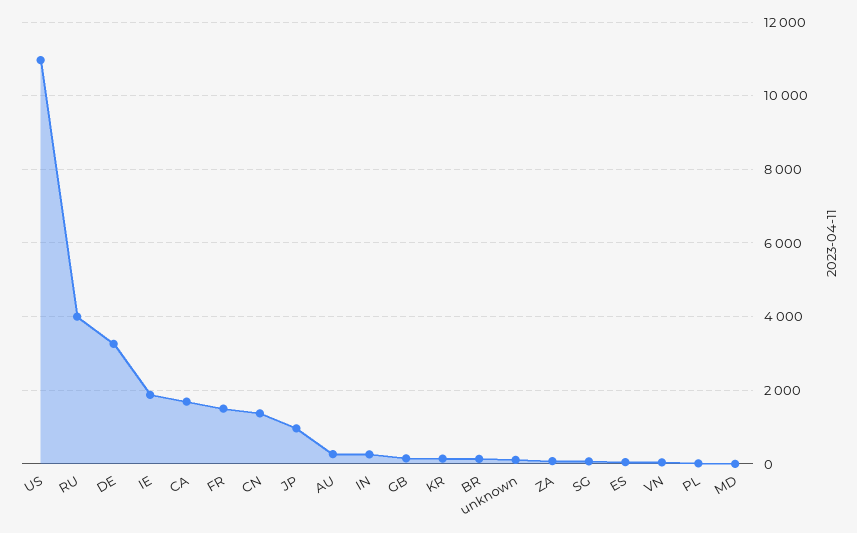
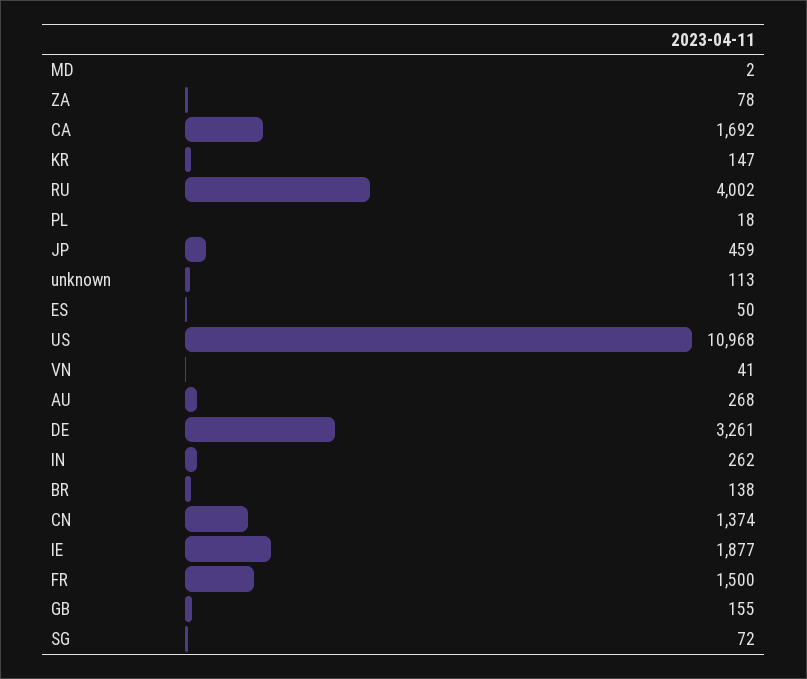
  {
    "US": 10968,
    "RU": 4002,
    "DE": 3261,
    "IE": 1877,
    "CA": 1692,
    "FR": 1500,
    "CN": 1374,
-   "JP": 1000,
+   "JP": 459,
    "AU": 268,
    "IN": 262,
    "GB": 155,
    "KR": 147,
    "BR": 138,
    "unknown": 113,
    "ZA": 78,
    "SG": 72,
    "ES": 50,
    "VN": 41,
    "PL": 18,
    "MD": 2
  }

